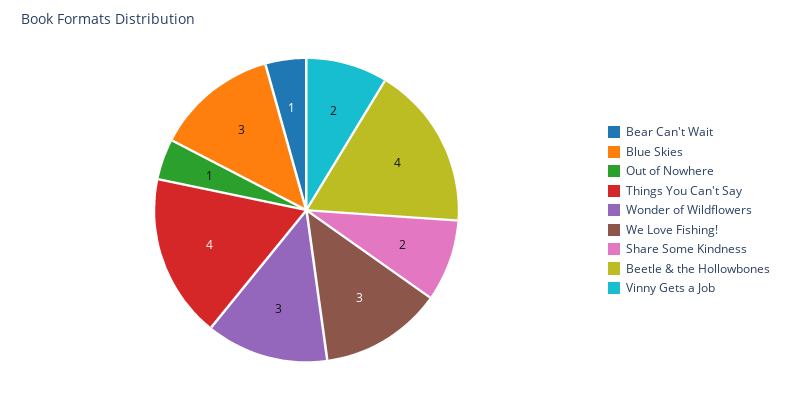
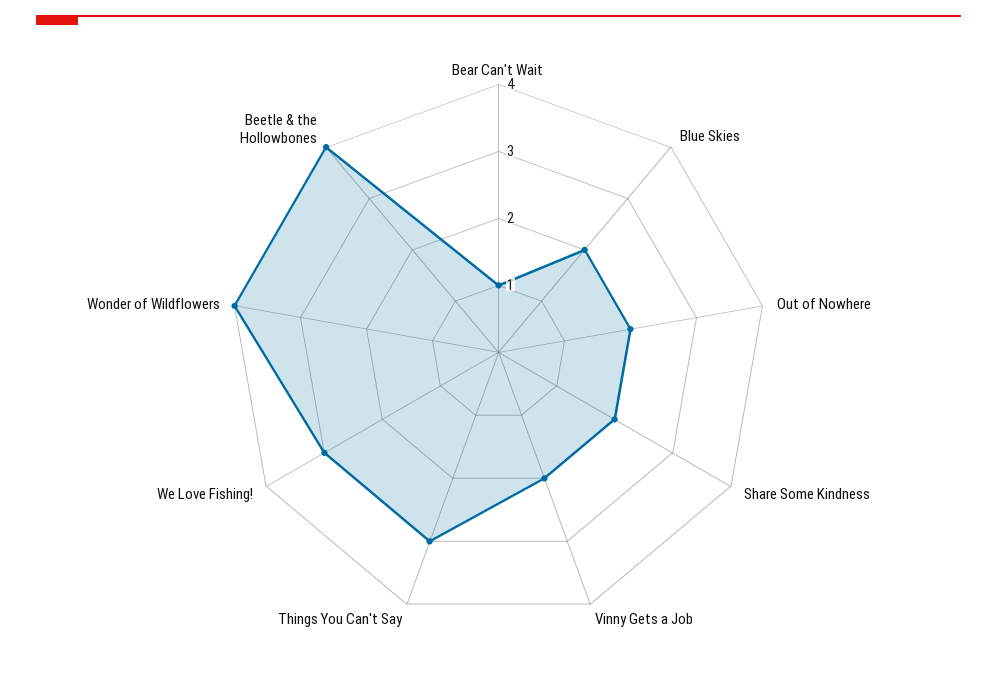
  {
    "Bear Can't Wait": 1,
-   "Blue Skies": 3,
+   "Blue Skies": 2,
-   "Out of Nowhere": 1,
+   "Out of Nowhere": 2,
-   "Things You Can't Say": 4,
+   "Things You Can't Say": 3,
-   "Wonder of Wildflowers": 3,
+   "Wonder of Wildflowers": 4,
    "We Love Fishing!": 3,
    "Share Some Kindness": 2,
    "Beetle & the Hollowbones": 4,
    "Vinny Gets a Job": 2
  }

